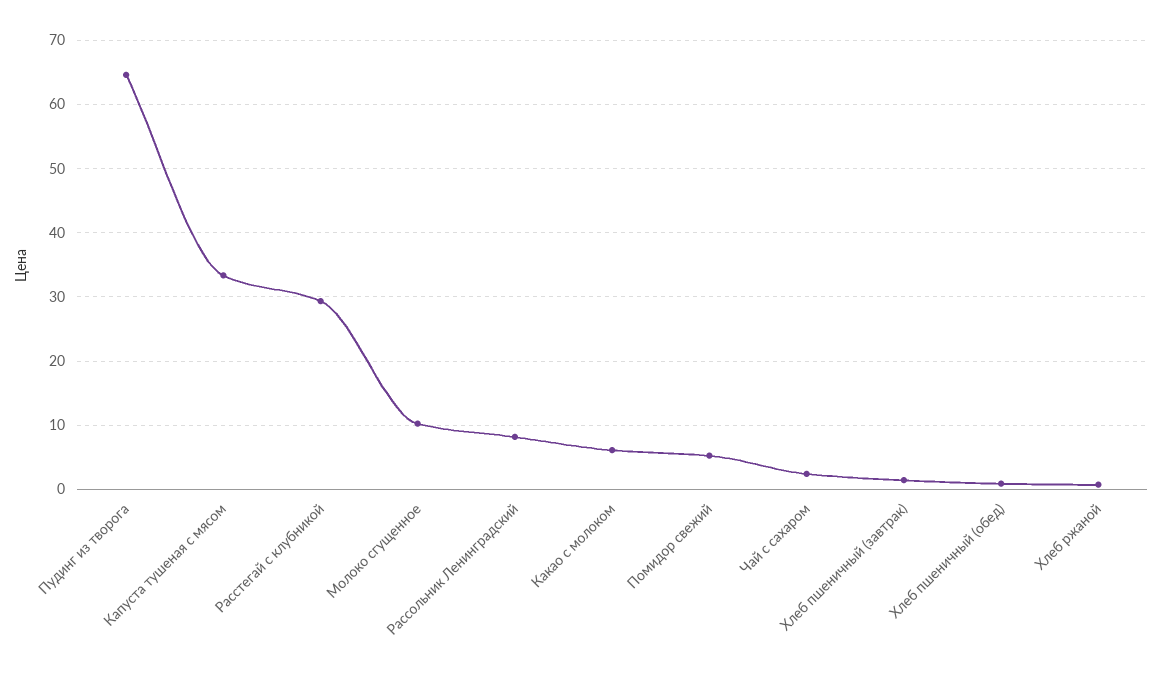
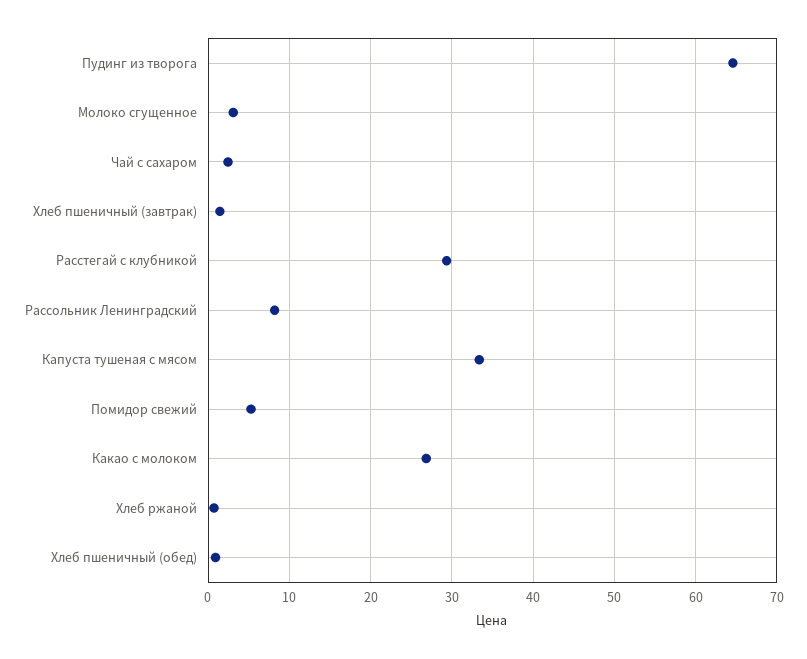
  {
    "Пудинг из творога": 65,
    "Капуста тушеная с мясом": 33,
    "Расстегай с клубникой": 29,
-   "Молоко сгущенное": 10,
+   "Молоко сгущенное": 3,
    "Рассольник Ленинградский": 8,
-   "Какао с молоком": 6,
+   "Какао с молоком": 27,
    "Помидор свежий": 5,
    "Чай с сахаром": 2,
    "Хлеб пшеничный (завтрак)": 1,
    "Хлеб пшеничный (обед)": 1,
    "Хлеб ржаной": 1
  }

